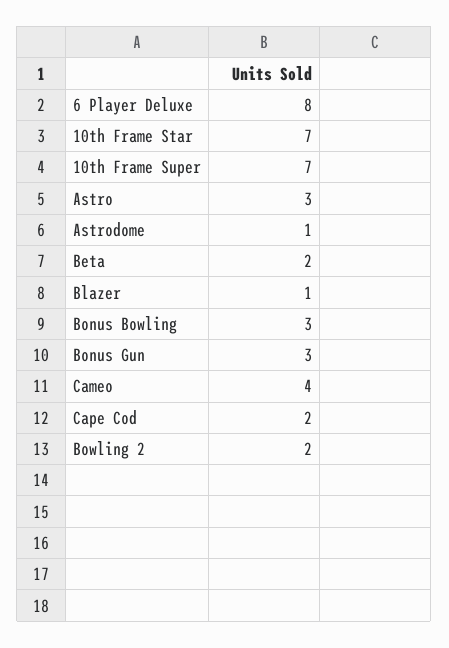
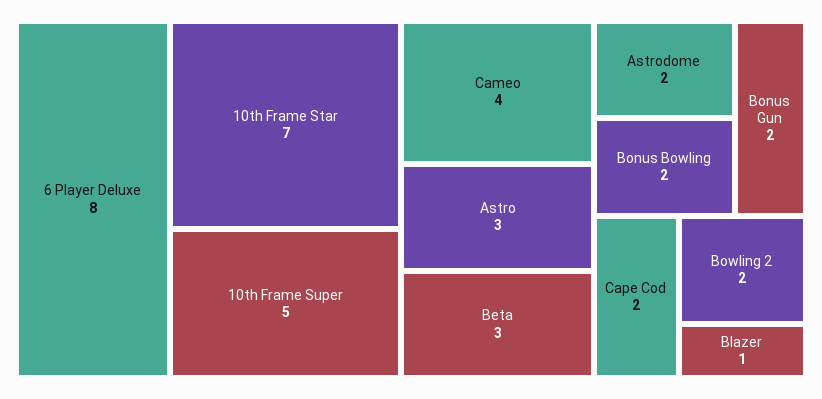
  {
    "6 Player Deluxe": 8,
    "10th Frame Star": 7,
-   "10th Frame Super": 7,
+   "10th Frame Super": 5,
    "Astro": 3,
-   "Astrodome": 1,
+   "Astrodome": 2,
-   "Beta": 2,
+   "Beta": 3,
    "Blazer": 1,
-   "Bonus Bowling": 3,
+   "Bonus Bowling": 2,
-   "Bonus Gun": 3,
+   "Bonus Gun": 2,
    "Cameo": 4,
    "Cape Cod": 2,
    "Bowling 2": 2
  }

